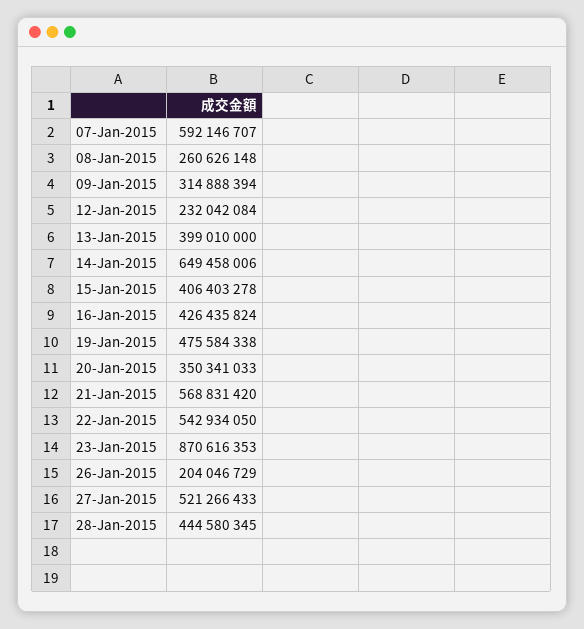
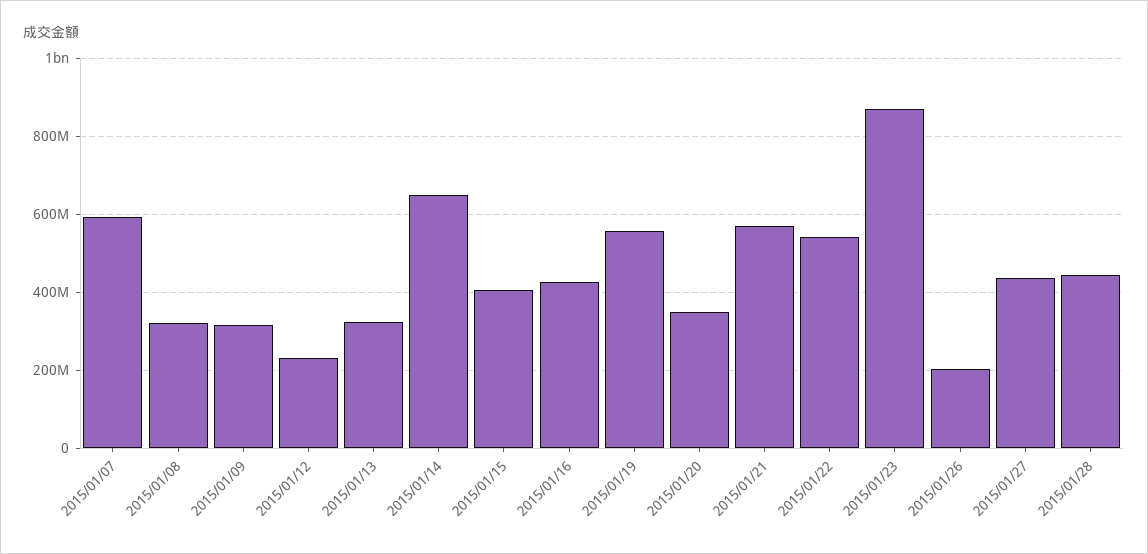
  {
    "07-Jan-2015": 592146707,
-   "08-Jan-2015": 260626148,
+   "08-Jan-2015": 320000000,
    "09-Jan-2015": 314888394,
    "12-Jan-2015": 232042084,
-   "13-Jan-2015": 399010000,
+   "13-Jan-2015": 320000000,
    "14-Jan-2015": 649458006,
    "15-Jan-2015": 406403278,
    "16-Jan-2015": 426435824,
-   "19-Jan-2015": 475584338,
+   "19-Jan-2015": 560000000,
    "20-Jan-2015": 350341033,
    "21-Jan-2015": 568831420,
    "22-Jan-2015": 542934050,
    "23-Jan-2015": 870616353,
    "26-Jan-2015": 204046729,
-   "27-Jan-2015": 521266433,
+   "27-Jan-2015": 440000000,
    "28-Jan-2015": 444580345
  }

